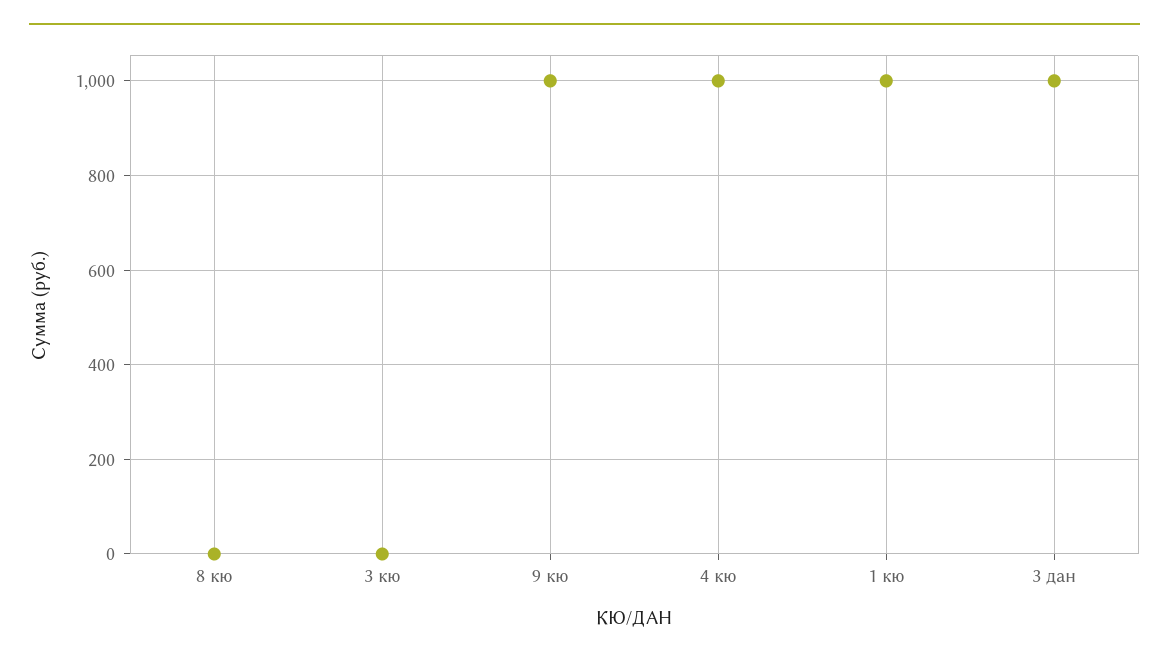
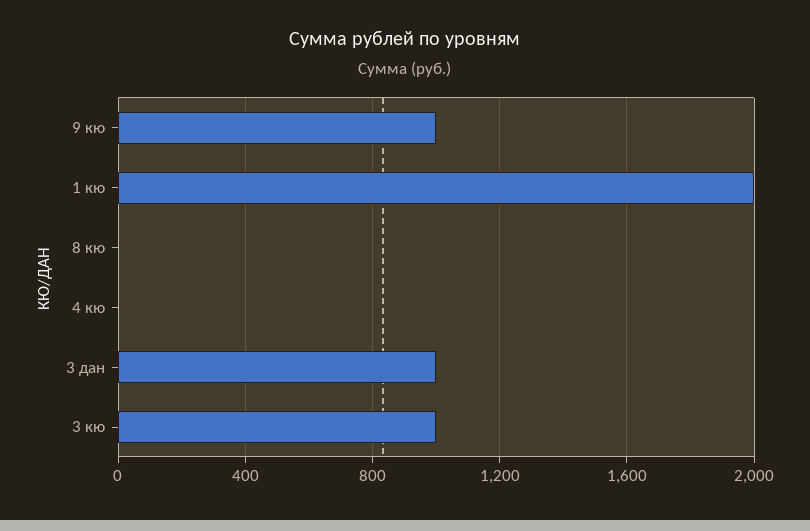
  {
    "8 кю": 0,
-   "3 кю": 0,
+   "3 кю": 1000,
    "9 кю": 1000,
-   "4 кю": 1000,
+   "4 кю": 0,
-   "1 кю": 1000,
+   "1 кю": 2000,
    "3 дан": 1000
  }

